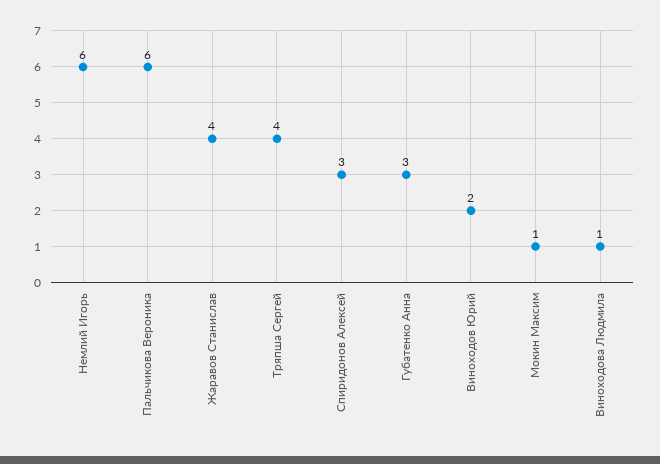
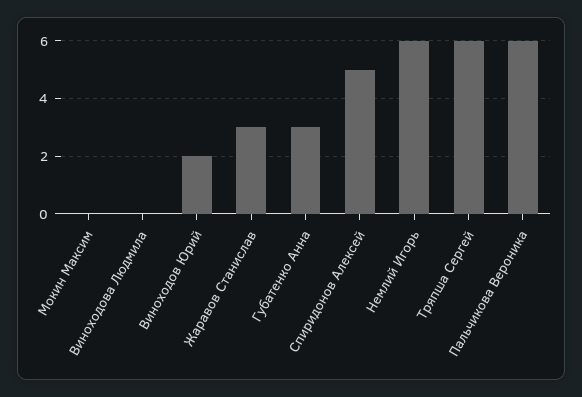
  {
    "Немлий Игорь": 6,
    "Пальчикова Вероника": 6,
-   "Жаравов Станислав": 4,
+   "Жаравов Станислав": 3,
-   "Тряпша Сергей": 4,
+   "Тряпша Сергей": 6,
-   "Спиридонов Алексей": 3,
+   "Спиридонов Алексей": 5,
    "Губатенко Анна": 3,
    "Виноходов Юрий": 2,
-   "Мокин Максим": 1,
+   "Мокин Максим": 0,
-   "Виноходова Людмила": 1
+   "Виноходова Людмила": 0
  }

